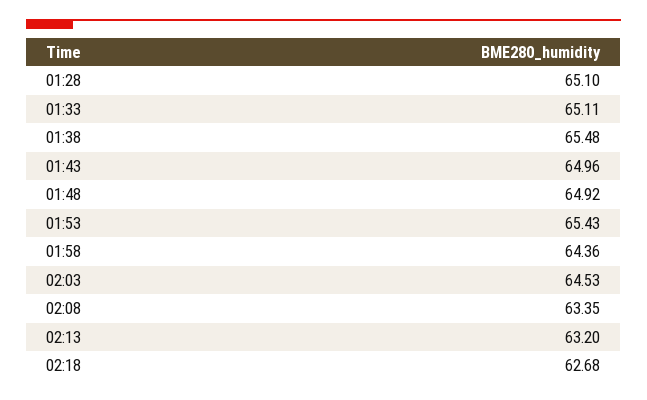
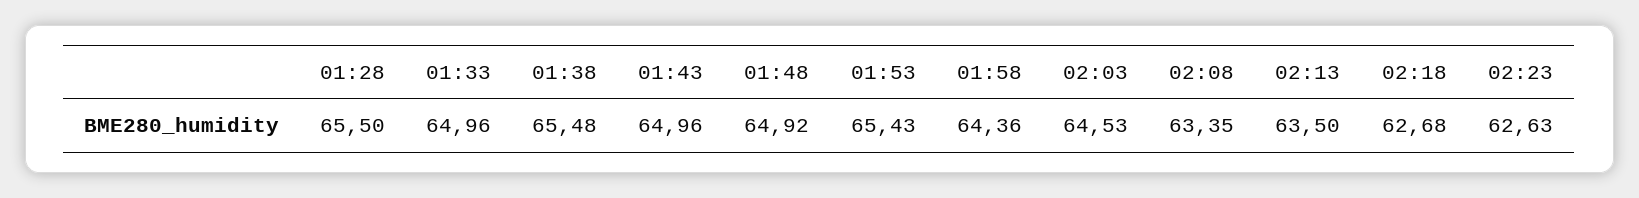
  {
-   "01:28": 65.1,
+   "01:28": 65.5,
-   "01:33": 65.11,
+   "01:33": 64.96,
    "01:38": 65.48,
    "01:43": 64.96,
    "01:48": 64.92,
    "01:53": 65.43,
    "01:58": 64.36,
    "02:03": 64.53,
    "02:08": 63.35,
-   "02:13": 63.2,
+   "02:13": 63.5,
-   "02:18": 62.68
+   "02:18": 62.68,
+   "02:23": 62.63
  }

